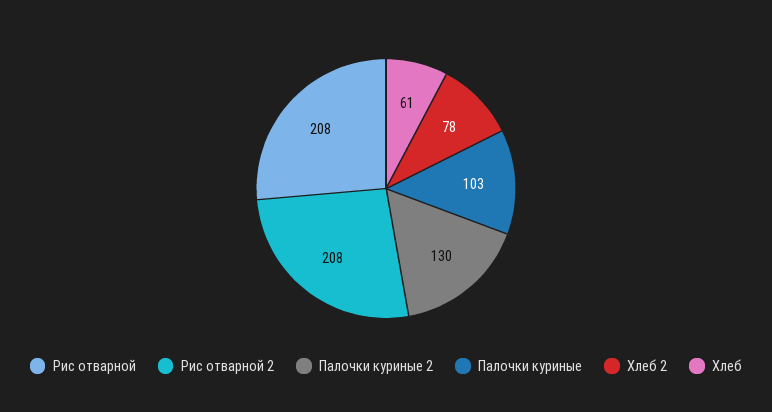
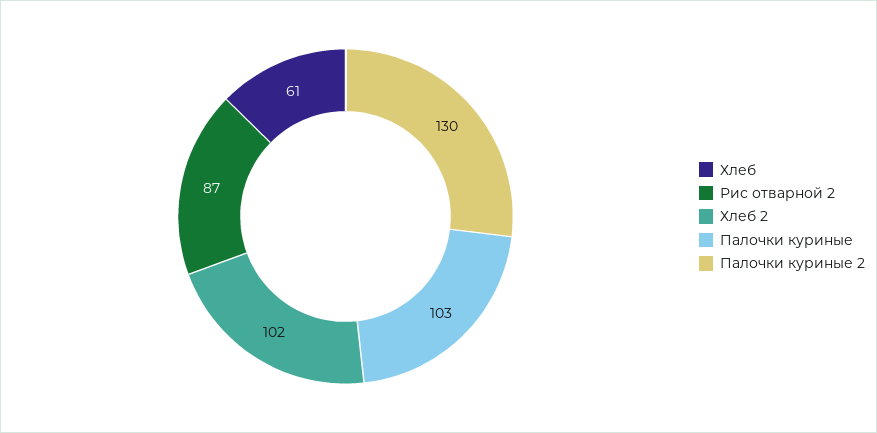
  {
-   "Рис отварной": 208,
-   "Рис отварной 2": 208,
+   "Рис отварной 2": 87,
    "Палочки куриные 2": 130,
    "Палочки куриные": 103,
-   "Хлеб 2": 78,
+   "Хлеб 2": 102,
    "Хлеб": 61
  }

